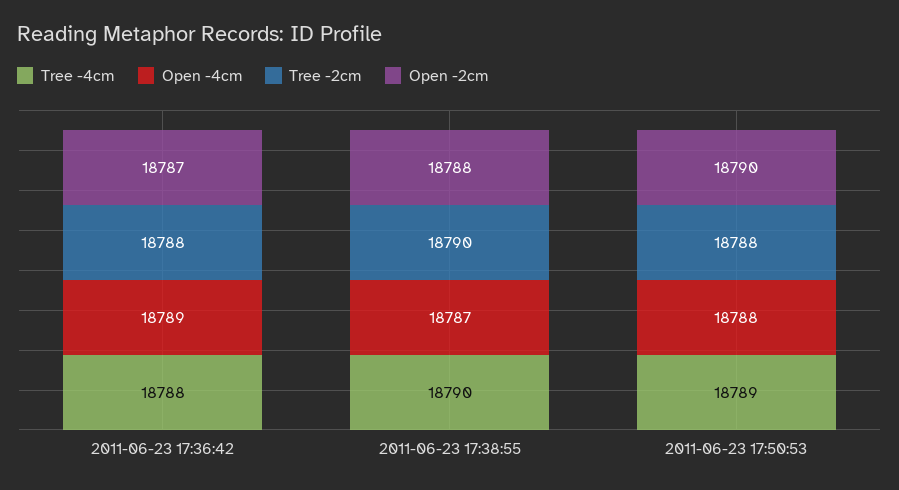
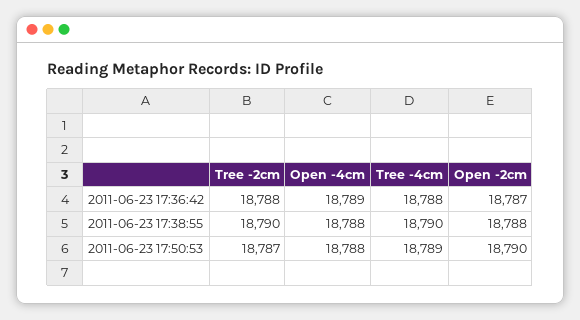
  {
    "Tree -4cm": {
      "2011-06-23 17:36:42": 18788,
      "2011-06-23 17:38:55": 18790,
      "2011-06-23 17:50:53": 18789
    },
    "Open -4cm": {
      "2011-06-23 17:36:42": 18789,
-     "2011-06-23 17:38:55": 18787,
+     "2011-06-23 17:38:55": 18788,
      "2011-06-23 17:50:53": 18788
    },
    "Tree -2cm": {
      "2011-06-23 17:36:42": 18788,
      "2011-06-23 17:38:55": 18790,
-     "2011-06-23 17:50:53": 18788
+     "2011-06-23 17:50:53": 18787
    },
    "Open -2cm": {
      "2011-06-23 17:36:42": 18787,
      "2011-06-23 17:38:55": 18788,
      "2011-06-23 17:50:53": 18790
    }
  }

